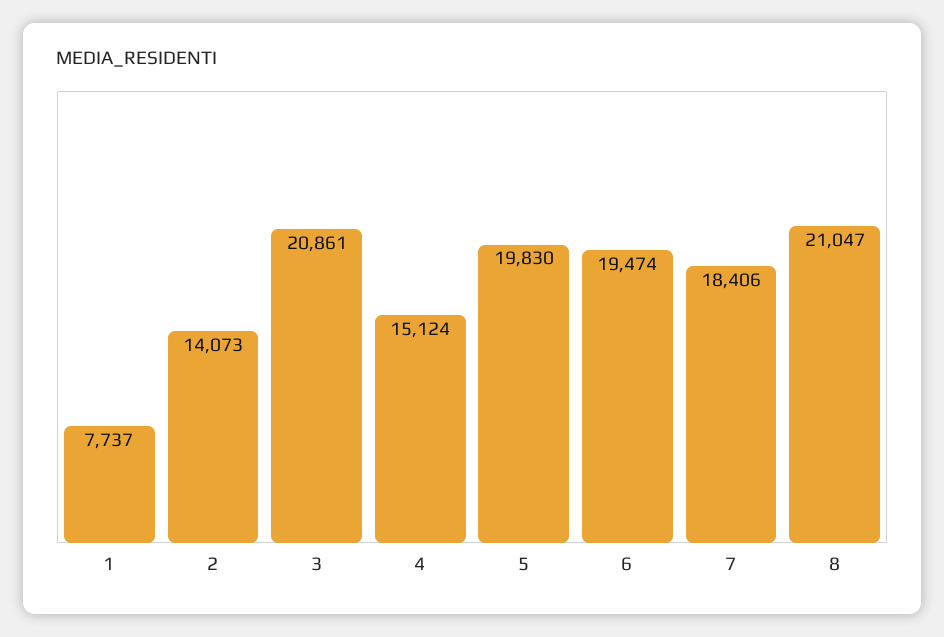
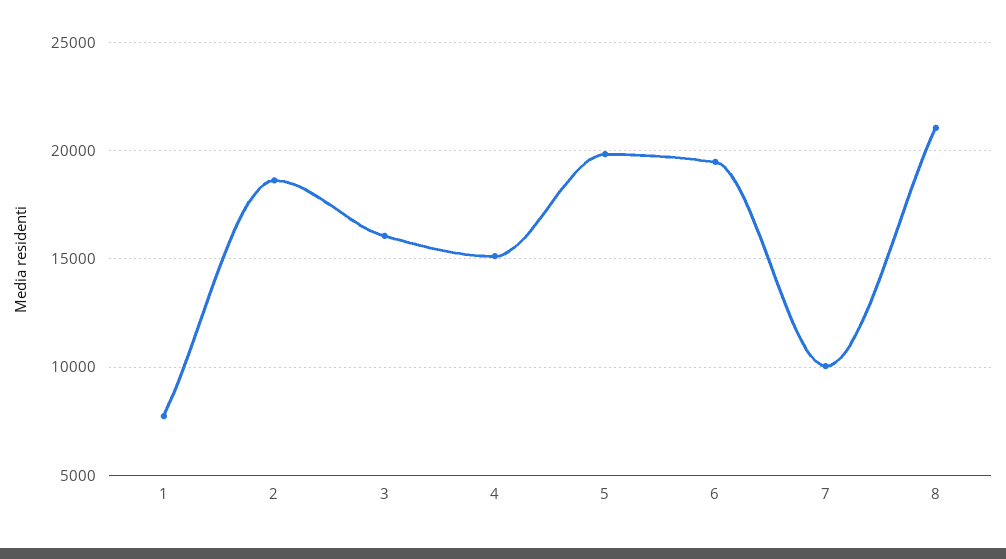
  {
    "1": 7737,
-   "2": 14073,
+   "2": 18500,
-   "3": 20861,
+   "3": 16000,
    "4": 15124,
    "5": 19830,
    "6": 19474,
-   "7": 18406,
+   "7": 10000,
    "8": 21047
  }

